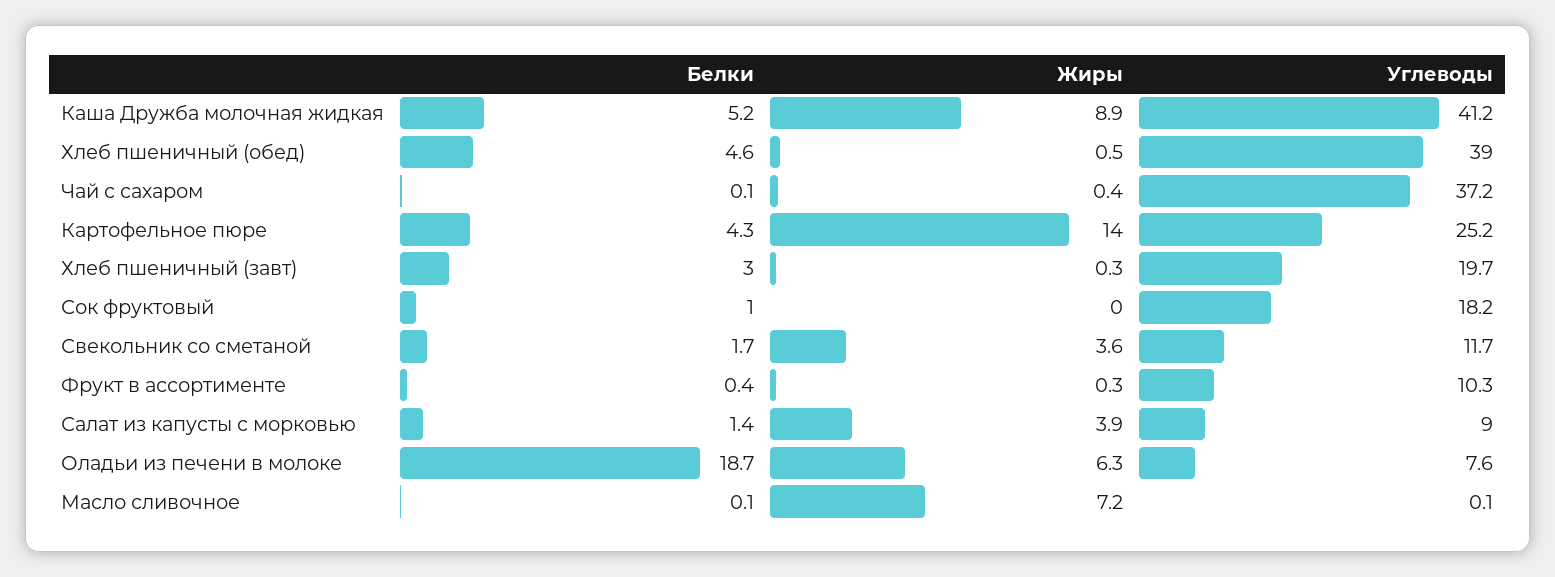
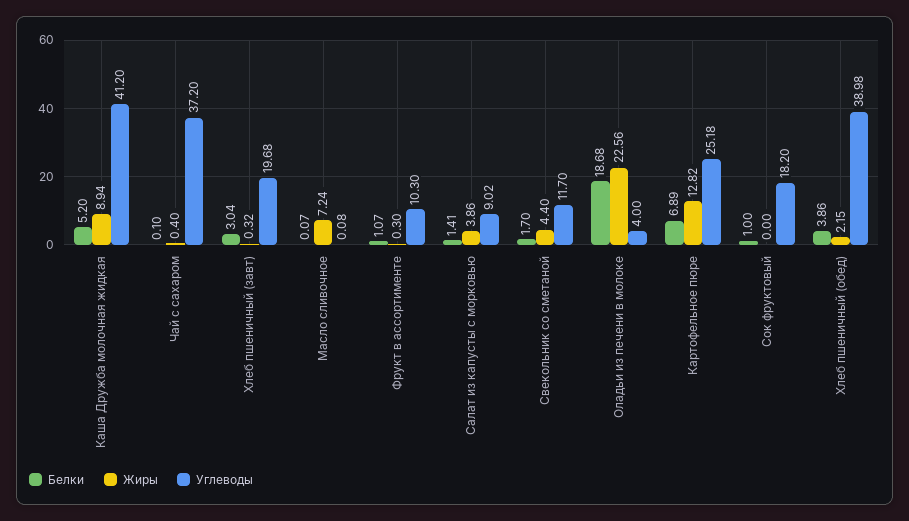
  {
    "Белки": {
      "Каша Дружба молочная жидкая": 5.2,
-     "Хлеб пшеничный (обед)": 4.6,
+     "Хлеб пшеничный (обед)": 3.86,
      "Чай с сахаром": 0.1,
-     "Картофельное пюре": 4.3,
+     "Картофельное пюре": 6.89,
      "Хлеб пшеничный (завт)": 3.04,
      "Сок фруктовый": 1,
      "Свекольник со сметаной": 1.7,
-     "Фрукт в ассортименте": 0.4,
+     "Фрукт в ассортименте": 1.07,
      "Салат из капусты с морковью": 1.41,
      "Оладьи из печени в молоке": 18.68,
      "Масло сливочное": 0.07
    },
    "Жиры": {
      "Каша Дружба молочная жидкая": 8.94,
-     "Хлеб пшеничный (обед)": 0.5,
+     "Хлеб пшеничный (обед)": 2.15,
      "Чай с сахаром": 0.4,
-     "Картофельное пюре": 14,
+     "Картофельное пюре": 12.82,
      "Хлеб пшеничный (завт)": 0.32,
      "Сок фруктовый": 0,
-     "Свекольник со сметаной": 3.6,
+     "Свекольник со сметаной": 4.4,
      "Фрукт в ассортименте": 0.3,
      "Салат из капусты с морковью": 3.86,
-     "Оладьи из печени в молоке": 6.3,
+     "Оладьи из печени в молоке": 22.56,
      "Масло сливочное": 7.24
    },
    "Углеводы": {
      "Каша Дружба молочная жидкая": 41.2,
      "Хлеб пшеничный (обед)": 38.98,
      "Чай с сахаром": 37.2,
      "Картофельное пюре": 25.18,
      "Хлеб пшеничный (завт)": 19.68,
      "Сок фруктовый": 18.2,
      "Свекольник со сметаной": 11.7,
      "Фрукт в ассортименте": 10.3,
      "Салат из капусты с морковью": 9.02,
-     "Оладьи из печени в молоке": 7.6,
+     "Оладьи из печени в молоке": 4,
      "Масло сливочное": 0.08
    }
  }

